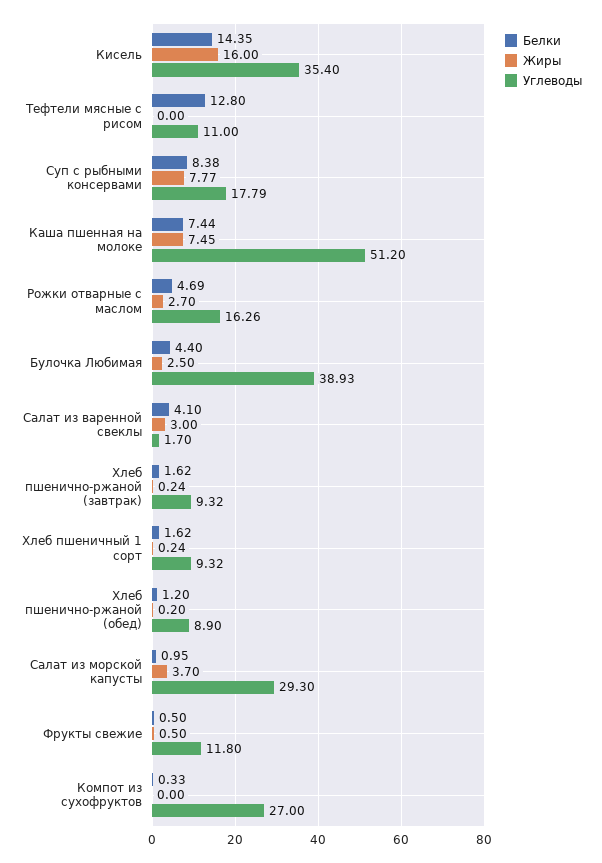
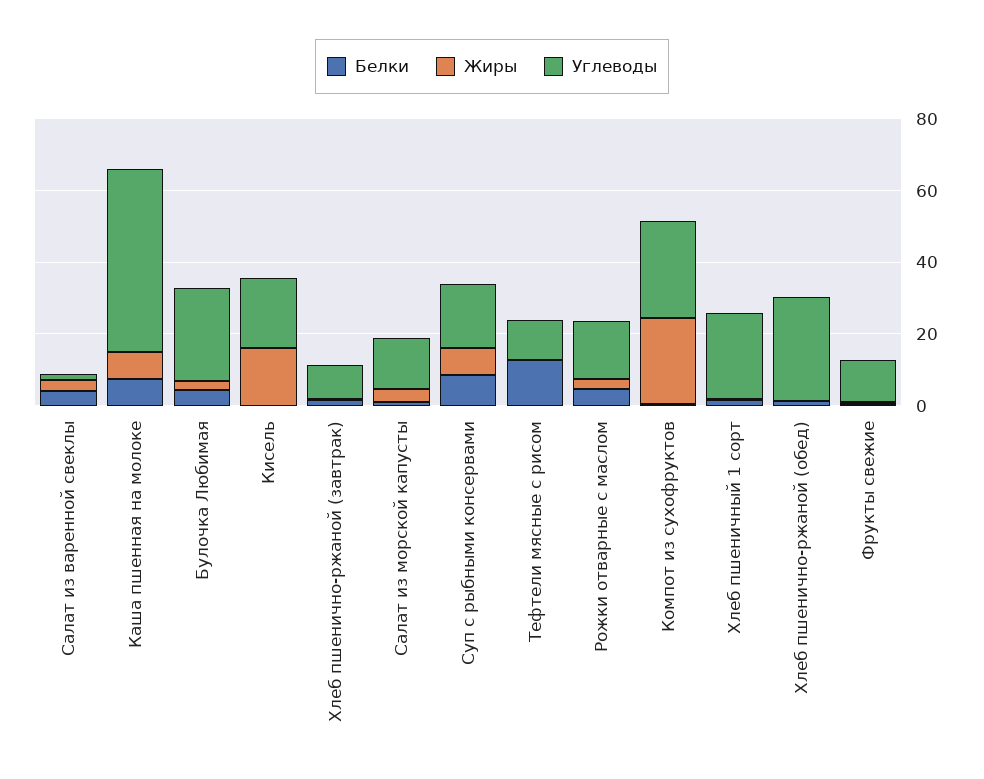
  {
    "Белки": {
-     "Кисель": 14.35,
+     "Кисель": 0,
      "Тефтели мясные с рисом": 12.8,
      "Суп с рыбными консервами": 8.38,
      "Каша пшенная на молоке": 7.44,
      "Рожки отварные с маслом": 4.69,
      "Булочка Любимая": 4.4,
      "Салат из варенной свеклы": 4.1,
      "Хлеб пшенично-ржаной (завтрак)": 1.62,
      "Хлеб пшеничный 1 сорт": 1.62,
      "Хлеб пшенично-ржаной (обед)": 1.2,
      "Салат из морской капусты": 0.95,
      "Фрукты свежие": 0.5,
      "Компот из сухофруктов": 0.33
    },
    "Жиры": {
      "Кисель": 16,
      "Тефтели мясные с рисом": 0,
      "Суп с рыбными консервами": 7.77,
      "Каша пшенная на молоке": 7.45,
      "Рожки отварные с маслом": 2.7,
      "Булочка Любимая": 2.5,
      "Салат из варенной свеклы": 3,
      "Хлеб пшенично-ржаной (завтрак)": 0.24,
      "Хлеб пшеничный 1 сорт": 0.24,
      "Хлеб пшенично-ржаной (обед)": 0.2,
      "Салат из морской капусты": 3.7,
      "Фрукты свежие": 0.5,
-     "Компот из сухофруктов": 0
+     "Компот из сухофруктов": 25
    },
    "Углеводы": {
-     "Кисель": 35.4,
+     "Кисель": 20,
      "Тефтели мясные с рисом": 11,
      "Суп с рыбными консервами": 17.79,
      "Каша пшенная на молоке": 51.2,
      "Рожки отварные с маслом": 16.26,
-     "Булочка Любимая": 38.93,
+     "Булочка Любимая": 25,
      "Салат из варенной свеклы": 1.7,
      "Хлеб пшенично-ржаной (завтрак)": 9.32,
-     "Хлеб пшеничный 1 сорт": 9.32,
+     "Хлеб пшеничный 1 сорт": 25,
-     "Хлеб пшенично-ржаной (обед)": 8.9,
+     "Хлеб пшенично-ржаной (обед)": 30,
-     "Салат из морской капусты": 29.3,
+     "Салат из морской капусты": 15,
      "Фрукты свежие": 11.8,
      "Компот из сухофруктов": 27
    }
  }

